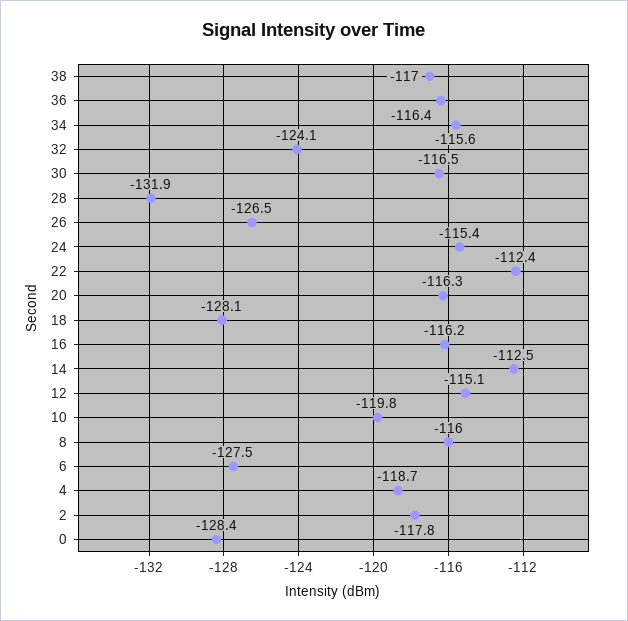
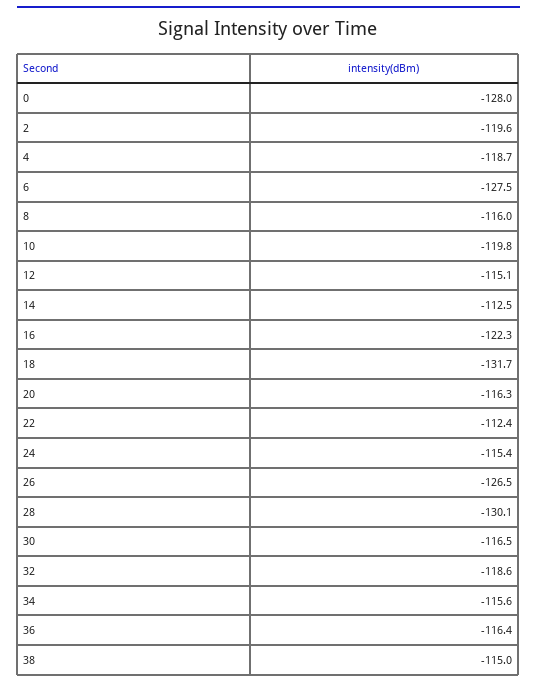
  {
-   "38": -117,
+   "38": -115,
    "36": -116.4,
    "34": -115.6,
-   "32": -124.1,
+   "32": -118.6,
    "30": -116.5,
-   "28": -131.9,
+   "28": -130.1,
    "26": -126.5,
    "24": -115.4,
    "22": -112.4,
    "20": -116.3,
-   "18": -128.1,
+   "18": -131.7,
-   "16": -116.2,
+   "16": -122.3,
    "14": -112.5,
    "12": -115.1,
    "10": -119.8,
    "8": -116,
    "6": -127.5,
    "4": -118.7,
-   "2": -117.8,
+   "2": -119.6,
-   "0": -128.4
+   "0": -128
  }

